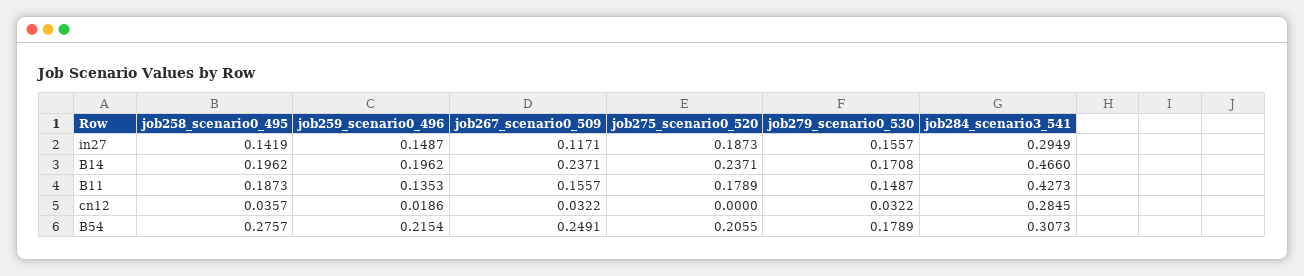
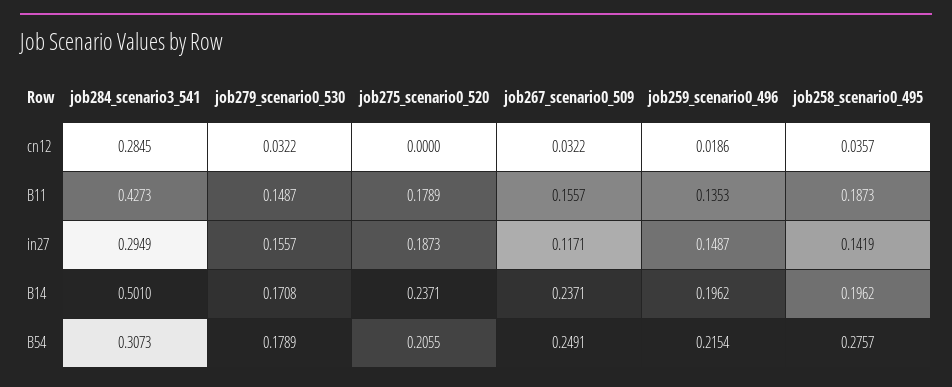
  {
    "job258_scenario0_495": {
      "in27": 0.1419,
      "B14": 0.1962,
      "B11": 0.1873,
      "cn12": 0.0357,
      "B54": 0.2757
    },
    "job259_scenario0_496": {
      "in27": 0.1487,
      "B14": 0.1962,
      "B11": 0.1353,
      "cn12": 0.0186,
      "B54": 0.2154
    },
    "job267_scenario0_509": {
      "in27": 0.1171,
      "B14": 0.2371,
      "B11": 0.1557,
      "cn12": 0.0322,
      "B54": 0.2491
    },
    "job275_scenario0_520": {
      "in27": 0.1873,
      "B14": 0.2371,
      "B11": 0.1789,
      "cn12": 0,
      "B54": 0.2055
    },
    "job279_scenario0_530": {
      "in27": 0.1557,
      "B14": 0.1708,
      "B11": 0.1487,
      "cn12": 0.0322,
      "B54": 0.1789
    },
    "job284_scenario3_541": {
      "in27": 0.2949,
-     "B14": 0.466,
+     "B14": 0.501,
      "B11": 0.4273,
      "cn12": 0.2845,
      "B54": 0.3073
    }
  }

